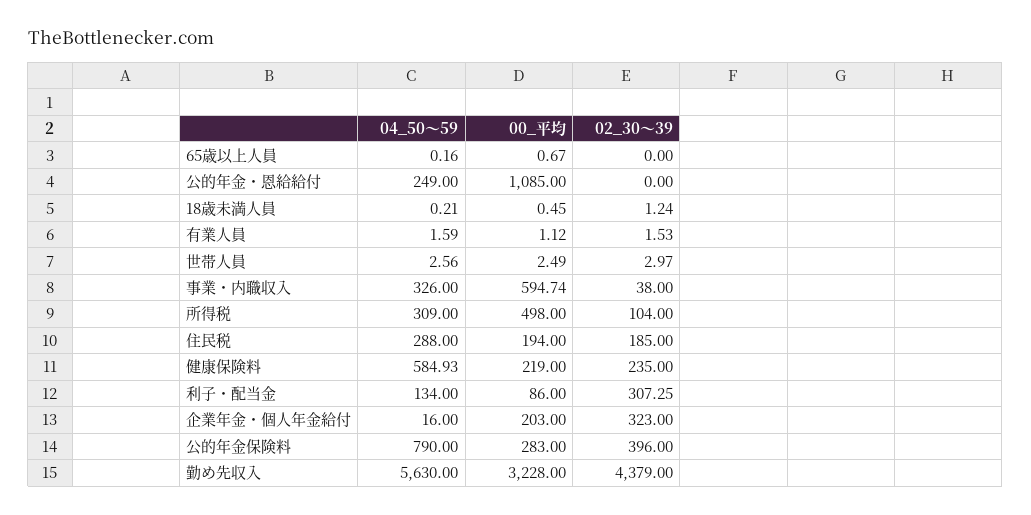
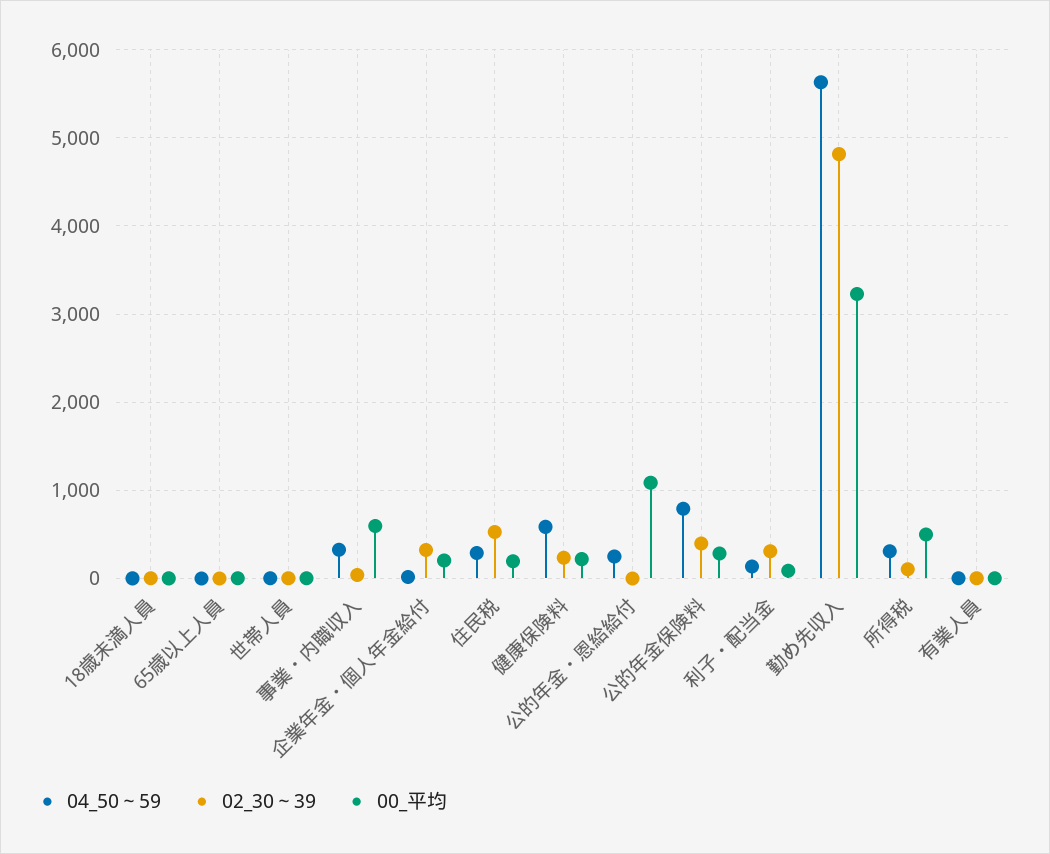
  {
    "04_50～59": {
      "65歳以上人員": 0.16,
      "公的年金・恩給給付": 249,
      "18歳未満人員": 0.21,
      "有業人員": 1.59,
      "世帯人員": 2.56,
      "事業・内職収入": 326,
      "所得税": 309,
      "住民税": 288,
      "健康保険料": 584.93,
      "利子・配当金": 134,
      "企業年金・個人年金給付": 16,
      "公的年金保険料": 790,
      "勤め先収入": 5630
    },
    "00_平均": {
      "65歳以上人員": 0.67,
      "公的年金・恩給給付": 1085,
      "18歳未満人員": 0.45,
      "有業人員": 1.12,
      "世帯人員": 2.49,
      "事業・内職収入": 594.74,
      "所得税": 498,
      "住民税": 194,
      "健康保険料": 219,
      "利子・配当金": 86,
      "企業年金・個人年金給付": 203,
      "公的年金保険料": 283,
      "勤め先収入": 3228
    },
    "02_30～39": {
      "65歳以上人員": 0,
      "公的年金・恩給給付": 0,
      "18歳未満人員": 1.24,
      "有業人員": 1.53,
      "世帯人員": 2.97,
      "事業・内職収入": 38,
      "所得税": 104,
-     "住民税": 185,
+     "住民税": 500,
      "健康保険料": 235,
      "利子・配当金": 307.25,
      "企業年金・個人年金給付": 323,
      "公的年金保険料": 396,
-     "勤め先収入": 4379
+     "勤め先収入": 4800
    }
  }

